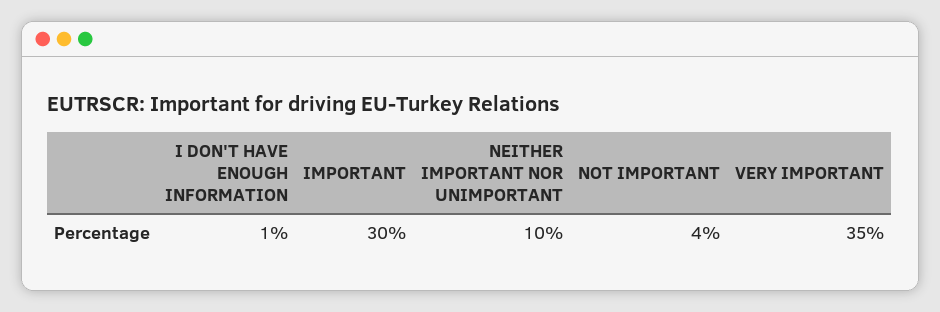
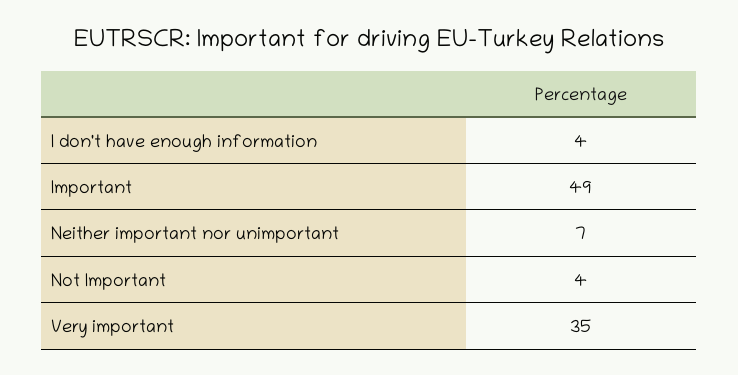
  {
-   "I DON'T HAVE ENOUGH INFORMATION": 1,
+   "I DON'T HAVE ENOUGH INFORMATION": 4,
-   "IMPORTANT": 30,
+   "IMPORTANT": 49,
-   "NEITHER IMPORTANT NOR UNIMPORTANT": 10,
+   "NEITHER IMPORTANT NOR UNIMPORTANT": 7,
    "NOT IMPORTANT": 4,
    "VERY IMPORTANT": 35
  }

